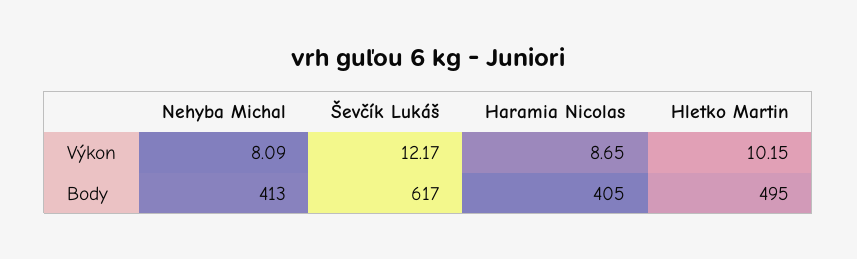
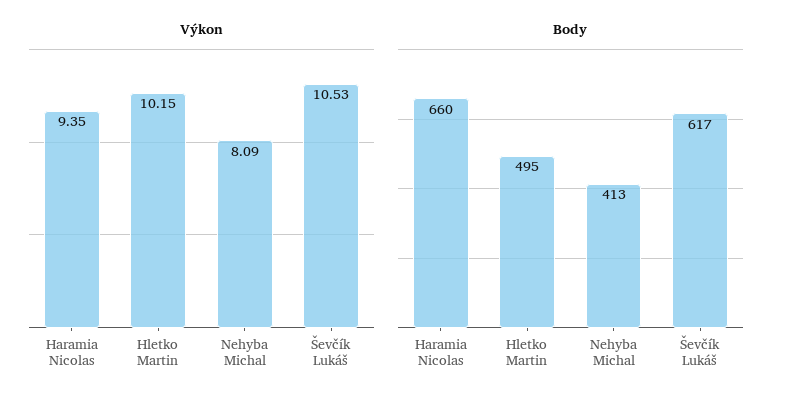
  {
    "Výkon": {
      "Nehyba Michal": 8.09,
-     "Ševčík Lukáš": 12.17,
+     "Ševčík Lukáš": 10.53,
-     "Haramia Nicolas": 8.65,
+     "Haramia Nicolas": 9.35,
      "Hletko Martin": 10.15
    },
    "Body": {
      "Nehyba Michal": 413,
      "Ševčík Lukáš": 617,
-     "Haramia Nicolas": 405,
+     "Haramia Nicolas": 660,
      "Hletko Martin": 495
    }
  }

